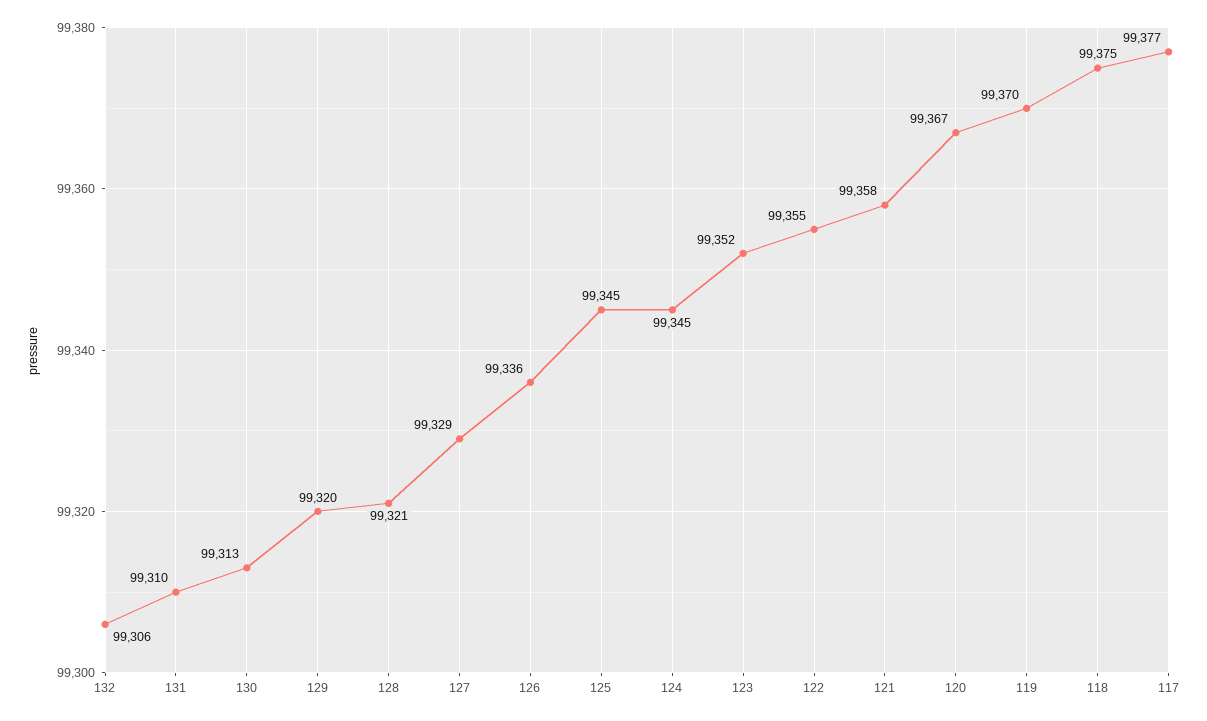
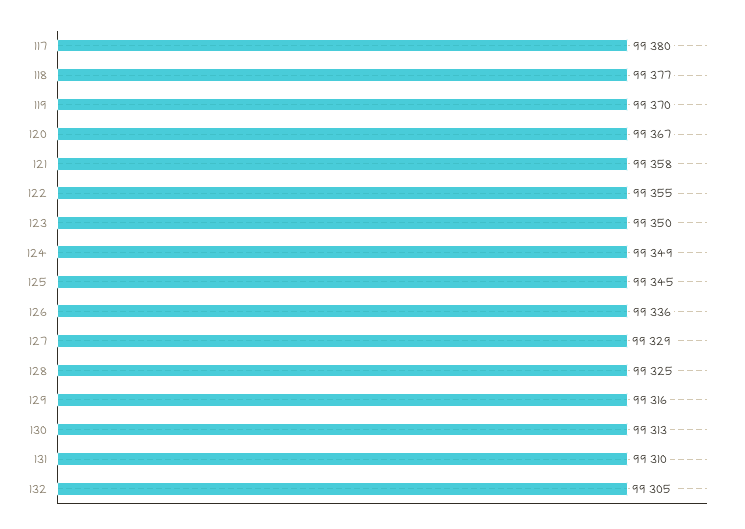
  {
-   "132": 99306,
+   "132": 99305,
    "131": 99310,
    "130": 99313,
-   "129": 99320,
+   "129": 99316,
-   "128": 99321,
+   "128": 99325,
    "127": 99329,
    "126": 99336,
    "125": 99345,
-   "124": 99345,
+   "124": 99349,
-   "123": 99352,
+   "123": 99350,
    "122": 99355,
    "121": 99358,
    "120": 99367,
    "119": 99370,
-   "118": 99375,
+   "118": 99377,
-   "117": 99377
+   "117": 99380
  }

